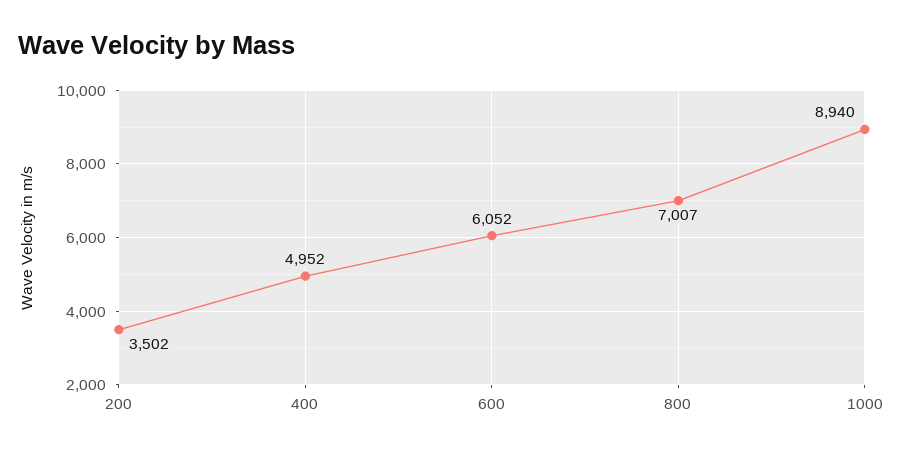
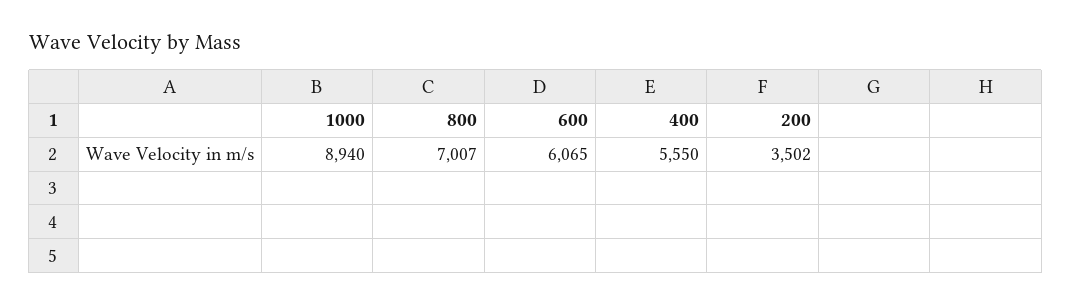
  {
    "200": 3502,
-   "400": 4952,
+   "400": 5550,
-   "600": 6052,
+   "600": 6065,
    "800": 7007,
    "1000": 8940
  }

